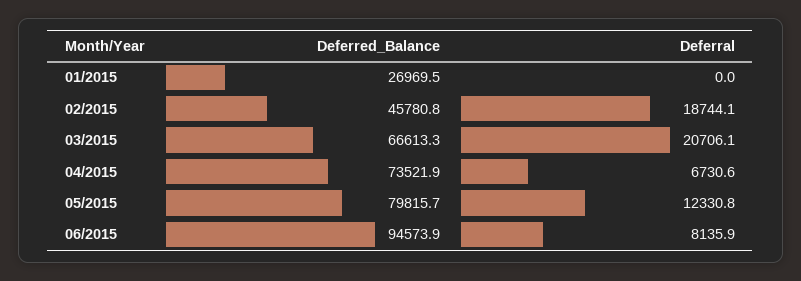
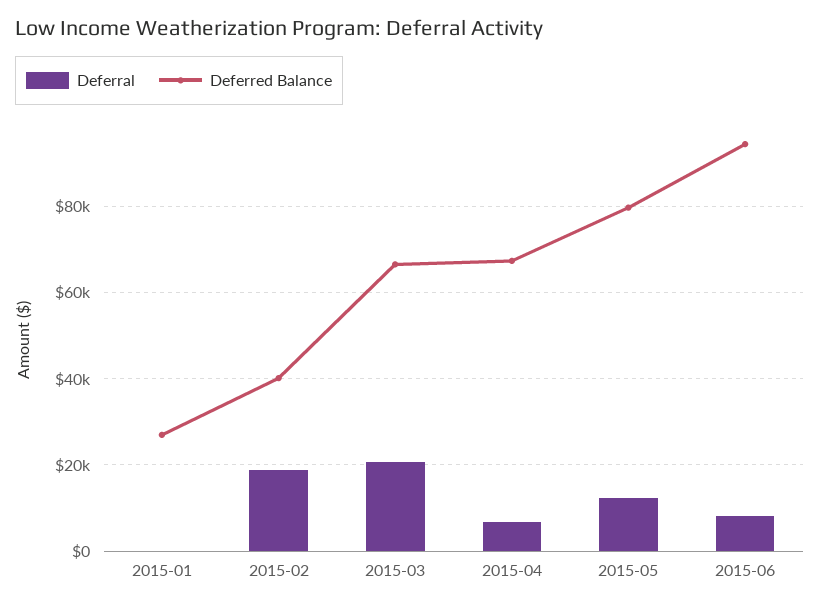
  {
    "Deferred_Balance": {
      "01/2015": 26969.5,
-     "02/2015": 45780.8,
+     "02/2015": 40000,
      "03/2015": 66613.3,
-     "04/2015": 73521.9,
+     "04/2015": 68000,
      "05/2015": 79815.7,
      "06/2015": 94573.9
    },
    "Deferral": {
      "01/2015": 0,
      "02/2015": 18744.1,
      "03/2015": 20706.1,
      "04/2015": 6730.6,
      "05/2015": 12330.8,
      "06/2015": 8135.9
    }
  }

